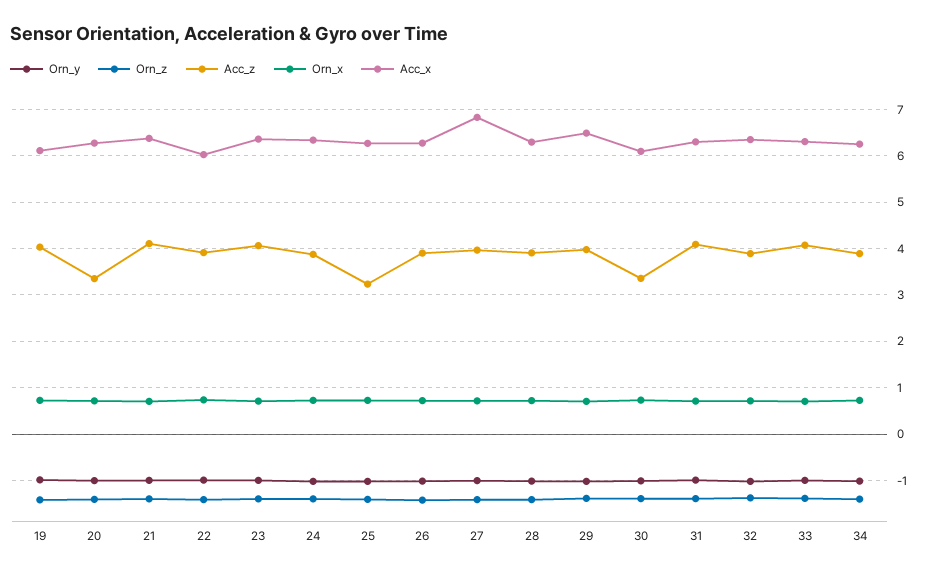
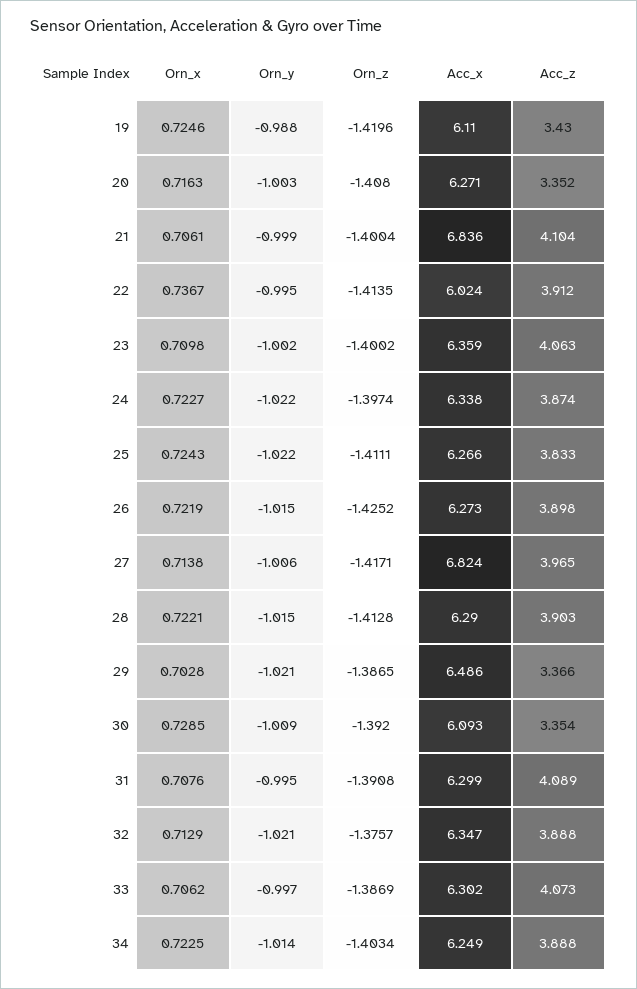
  {
    "Orn_y": {
      "19": -0.988,
      "20": -1.003,
      "21": -0.999,
      "22": -0.995,
      "23": -1.002,
      "24": -1.022,
      "25": -1.022,
      "26": -1.015,
      "27": -1.006,
      "28": -1.015,
      "29": -1.021,
      "30": -1.009,
      "31": -0.995,
      "32": -1.021,
      "33": -0.997,
      "34": -1.014
    },
    "Orn_z": {
      "19": -1.4196,
      "20": -1.408,
      "21": -1.4004,
      "22": -1.4135,
      "23": -1.4002,
      "24": -1.3974,
      "25": -1.4111,
      "26": -1.4252,
      "27": -1.4171,
      "28": -1.4128,
      "29": -1.3865,
      "30": -1.392,
      "31": -1.3908,
      "32": -1.3757,
      "33": -1.3869,
      "34": -1.4034
    },
    "Acc_z": {
-     "19": 4,
+     "19": 3.43,
      "20": 3.352,
      "21": 4.104,
      "22": 3.912,
      "23": 4.063,
      "24": 3.874,
-     "25": 3.2,
+     "25": 3.833,
      "26": 3.898,
      "27": 3.965,
      "28": 3.903,
-     "29": 4,
+     "29": 3.366,
      "30": 3.354,
      "31": 4.089,
      "32": 3.888,
      "33": 4.073,
      "34": 3.888
    },
    "Orn_x": {
      "19": 0.7246,
      "20": 0.7163,
      "21": 0.7061,
      "22": 0.7367,
      "23": 0.7098,
      "24": 0.7227,
      "25": 0.7243,
      "26": 0.7219,
      "27": 0.7138,
      "28": 0.7221,
      "29": 0.7028,
      "30": 0.7285,
      "31": 0.7076,
      "32": 0.7129,
      "33": 0.7062,
      "34": 0.7225
    },
    "Acc_x": {
      "19": 6.11,
      "20": 6.271,
-     "21": 6.4,
+     "21": 6.836,
      "22": 6.024,
      "23": 6.359,
      "24": 6.338,
      "25": 6.266,
      "26": 6.273,
      "27": 6.824,
      "28": 6.29,
      "29": 6.486,
      "30": 6.093,
      "31": 6.299,
      "32": 6.347,
      "33": 6.302,
      "34": 6.249
    }
  }

